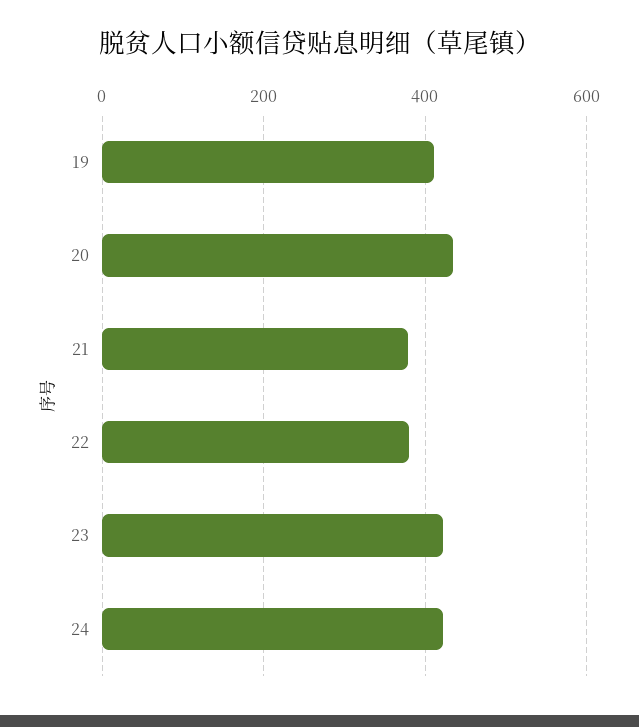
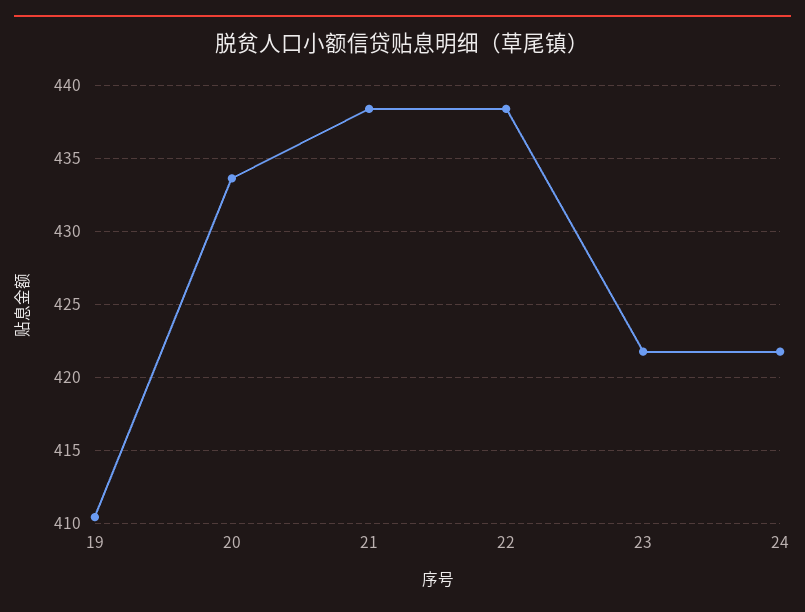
  {
    "19": 410.5,
    "20": 433.5,
-   "21": 380,
+   "21": 438.5,
-   "22": 380,
+   "22": 438.5,
    "23": 422,
    "24": 422
  }

